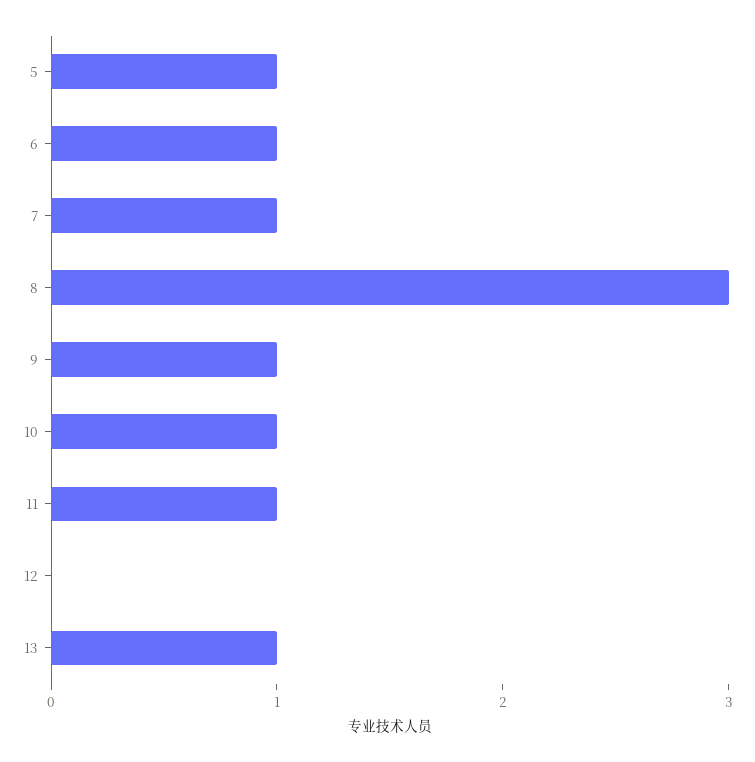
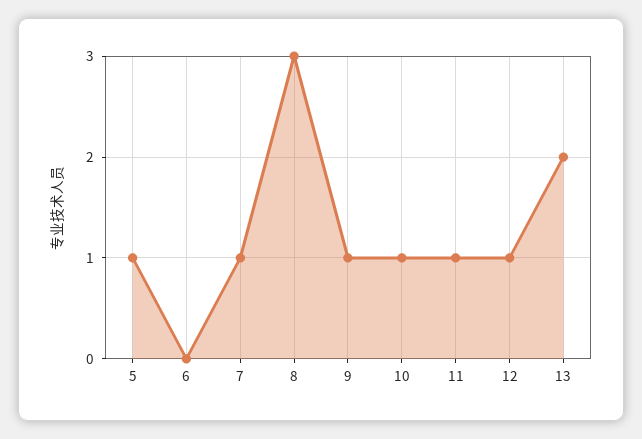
  {
    "5": 1,
-   "6": 1,
+   "6": 0,
    "7": 1,
    "8": 3,
    "9": 1,
    "10": 1,
    "11": 1,
-   "12": 0,
+   "12": 1,
-   "13": 1
+   "13": 2
  }

